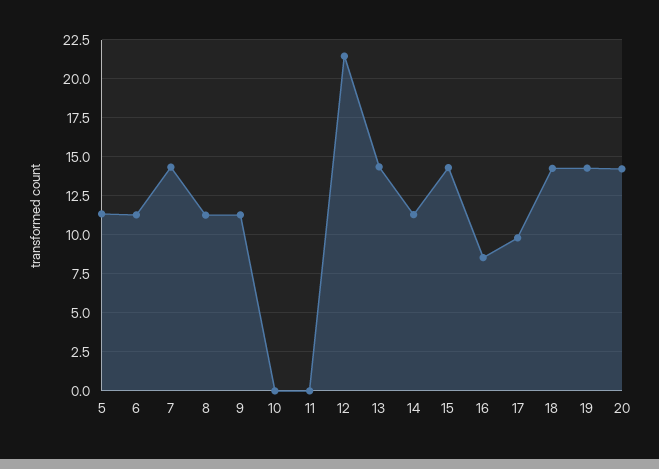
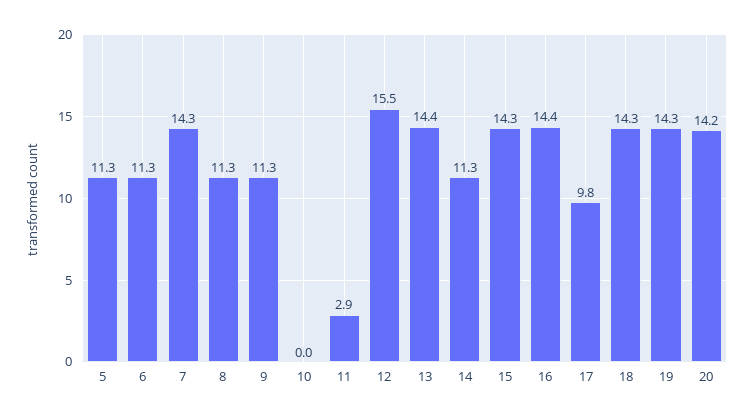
  {
    "5": 11.3,
    "6": 11.3,
    "7": 14.3,
    "8": 11.3,
    "9": 11.3,
    "10": 0,
-   "11": 0,
+   "11": 2.9,
-   "12": 21.5,
+   "12": 15.5,
    "13": 14.4,
    "14": 11.3,
    "15": 14.3,
-   "16": 8.5,
+   "16": 14.4,
    "17": 9.8,
    "18": 14.3,
    "19": 14.3,
    "20": 14.2
  }

